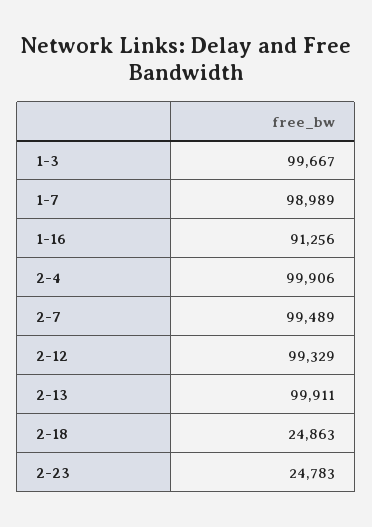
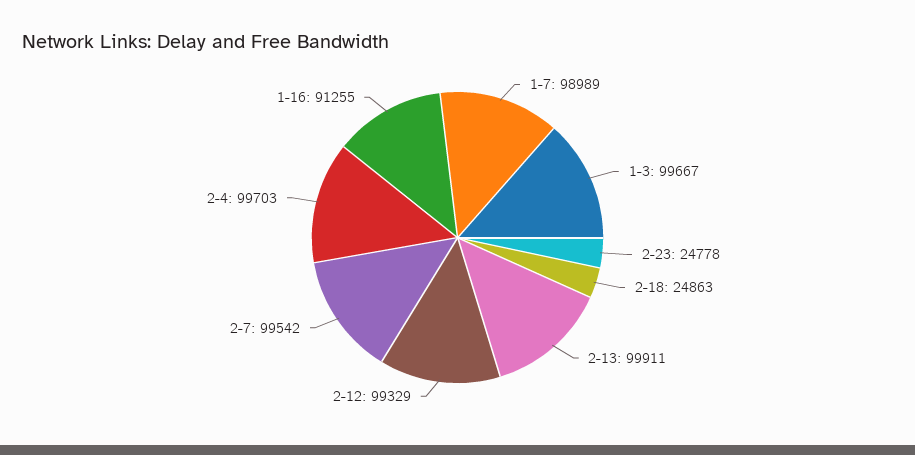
  {
    "1-3": 99667,
    "1-7": 98989,
-   "1-16": 91256,
+   "1-16": 91255,
-   "2-4": 99906,
+   "2-4": 99703,
-   "2-7": 99489,
+   "2-7": 99542,
    "2-12": 99329,
    "2-13": 99911,
    "2-18": 24863,
-   "2-23": 24783
+   "2-23": 24778
  }

